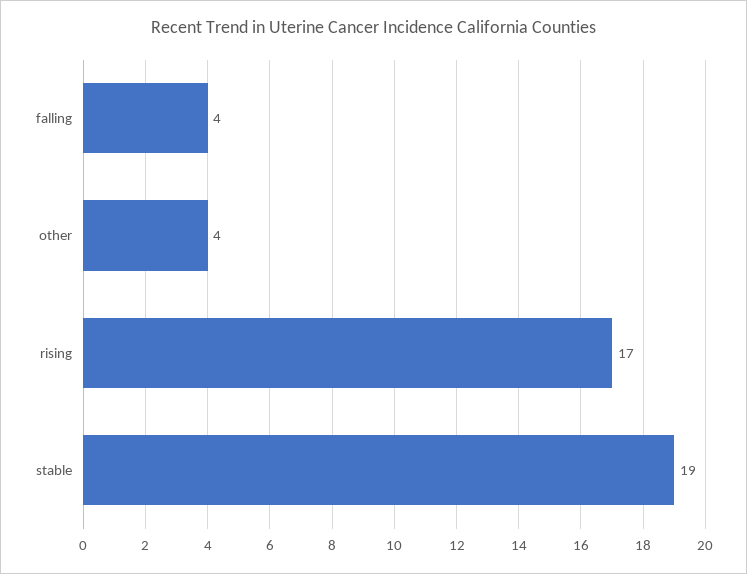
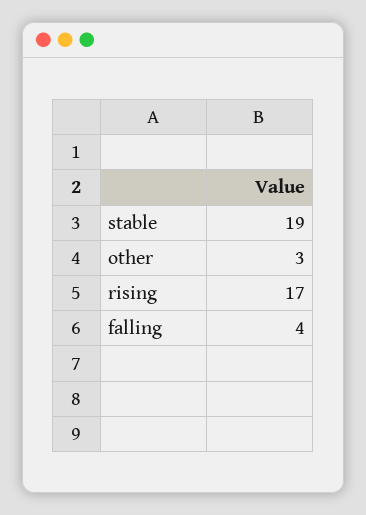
  {
    "falling": 4,
-   "other": 4,
+   "other": 3,
    "rising": 17,
    "stable": 19
  }

